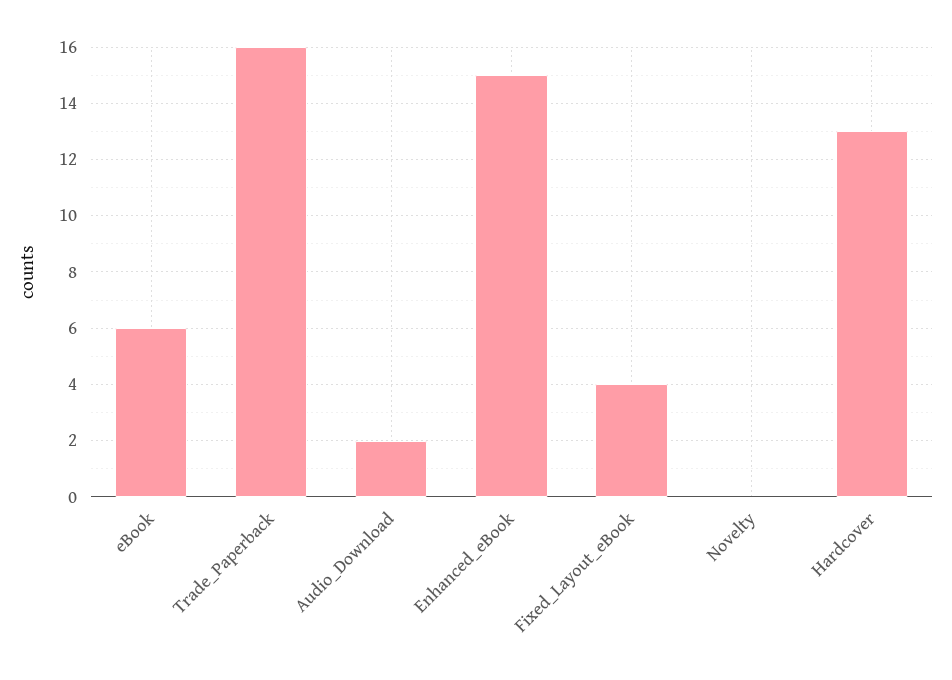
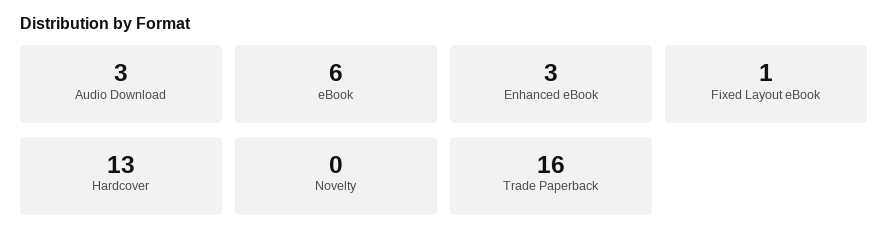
  {
    "eBook": 6,
    "Trade_Paperback": 16,
-   "Audio_Download": 2,
+   "Audio_Download": 3,
-   "Enhanced_eBook": 15,
+   "Enhanced_eBook": 3,
-   "Fixed_Layout_eBook": 4,
+   "Fixed_Layout_eBook": 1,
    "Novelty": 0,
    "Hardcover": 13
  }

